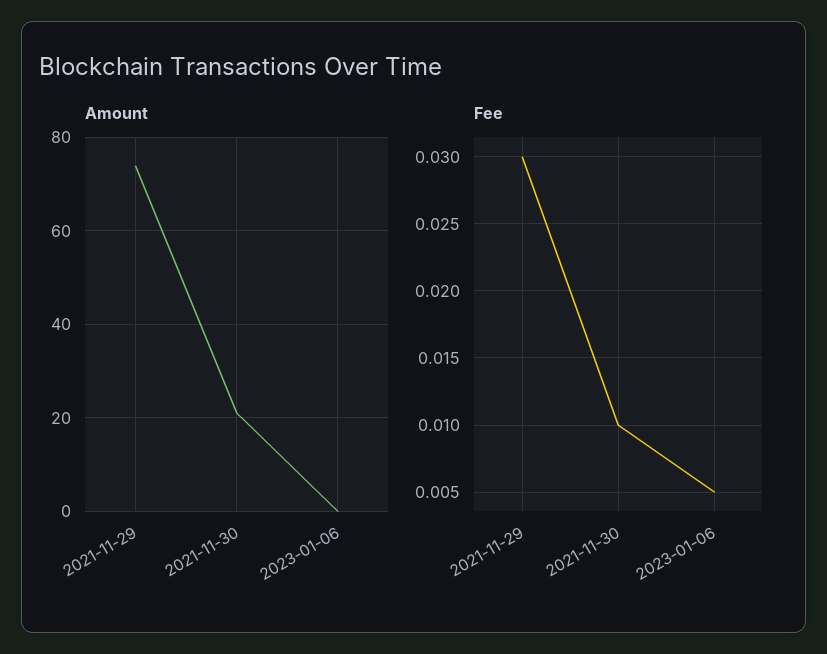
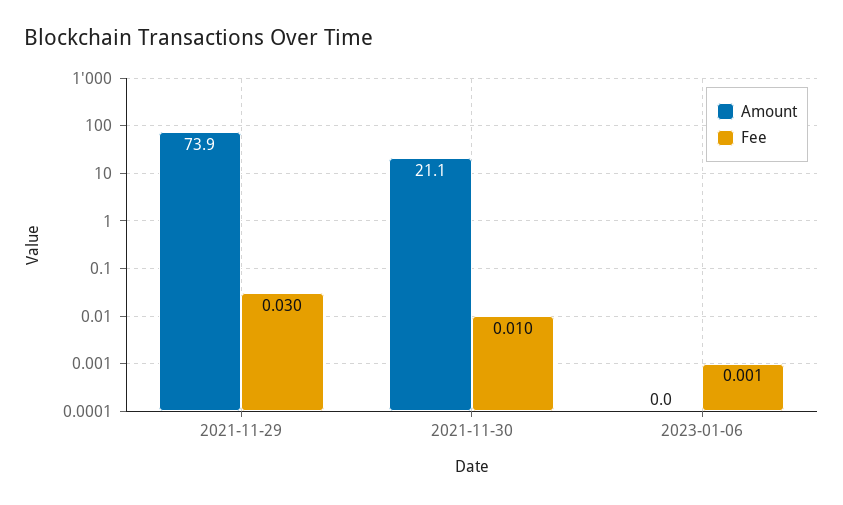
  {
    "Amount": {
      "2021-11-29": 73.9,
      "2021-11-30": 21.1,
      "2023-01-06": 0
    },
    "Fee": {
      "2021-11-29": 0.03,
      "2021-11-30": 0.01,
-     "2023-01-06": 0.005
+     "2023-01-06": 0.001
    }
  }

